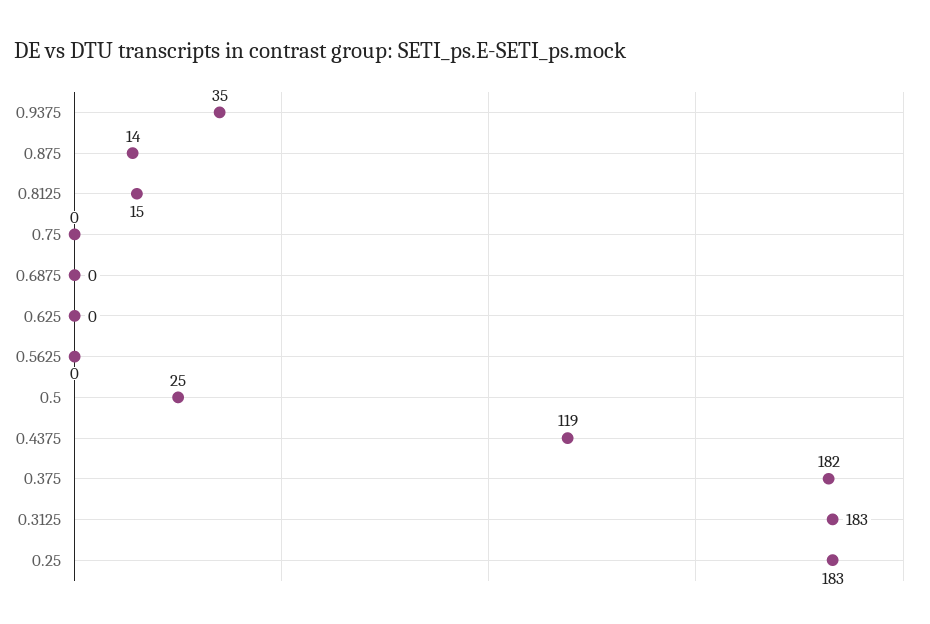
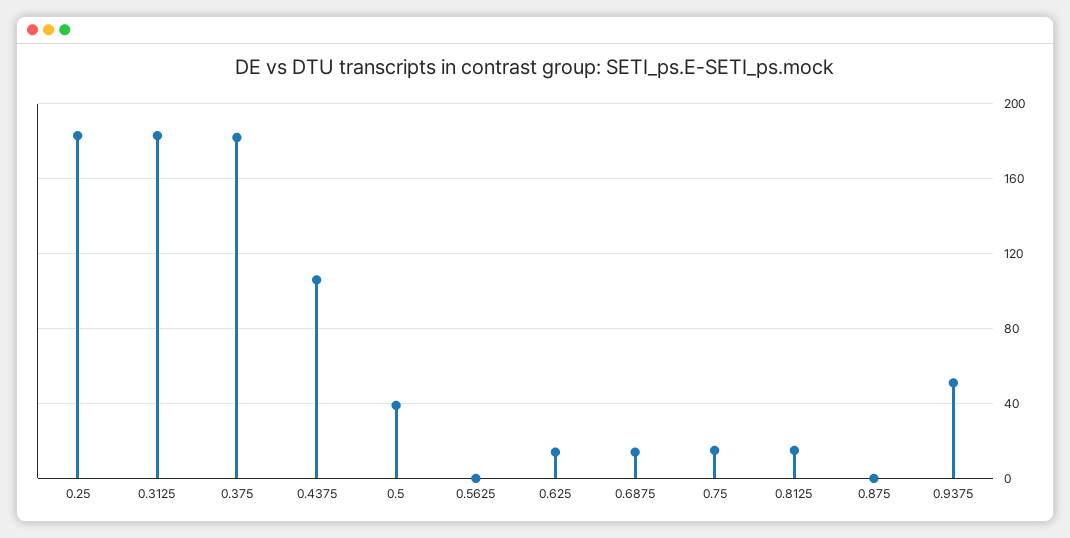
  {
-   "0.9375": 35,
+   "0.9375": 50,
-   "0.875": 14,
+   "0.875": 0,
    "0.8125": 15,
-   "0.75": 0,
+   "0.75": 15,
-   "0.6875": 0,
+   "0.6875": 15,
-   "0.625": 0,
+   "0.625": 15,
    "0.5625": 0,
-   "0.5": 25,
+   "0.5": 40,
-   "0.4375": 119,
+   "0.4375": 105,
    "0.375": 182,
    "0.3125": 183,
    "0.25": 183
  }

